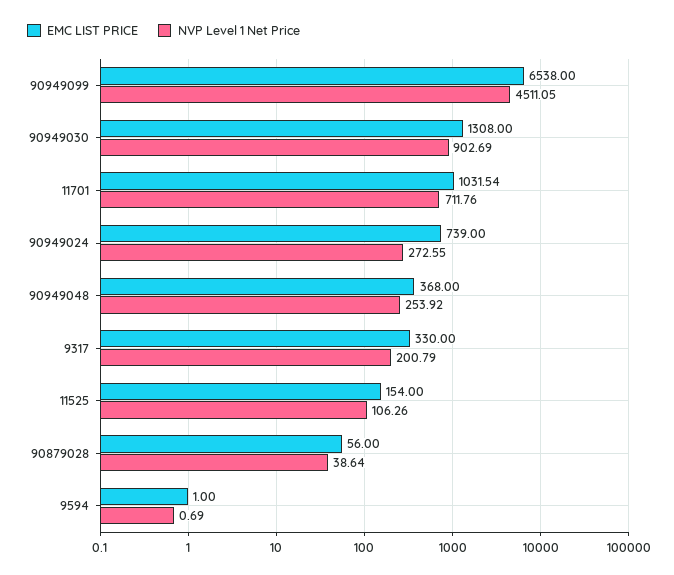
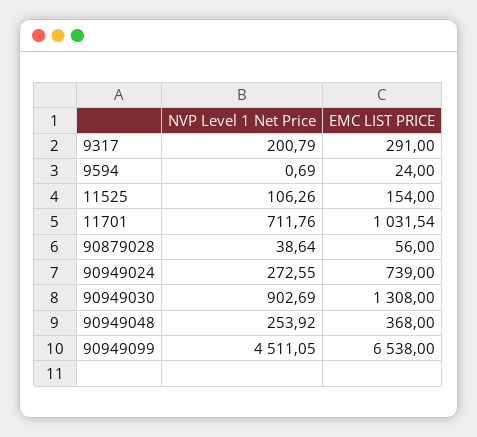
  {
    "EMC LIST PRICE": {
      "90949099": 6538,
      "90949030": 1308,
      "11701": 1031.54,
      "90949024": 739,
      "90949048": 368,
-     "9317": 330,
+     "9317": 291,
      "11525": 154,
      "90879028": 56,
-     "9594": 1
+     "9594": 24
    },
    "NVP Level 1 Net Price": {
      "90949099": 4511.05,
      "90949030": 902.69,
      "11701": 711.76,
      "90949024": 272.55,
      "90949048": 253.92,
      "9317": 200.79,
      "11525": 106.26,
      "90879028": 38.64,
      "9594": 0.69
    }
  }

